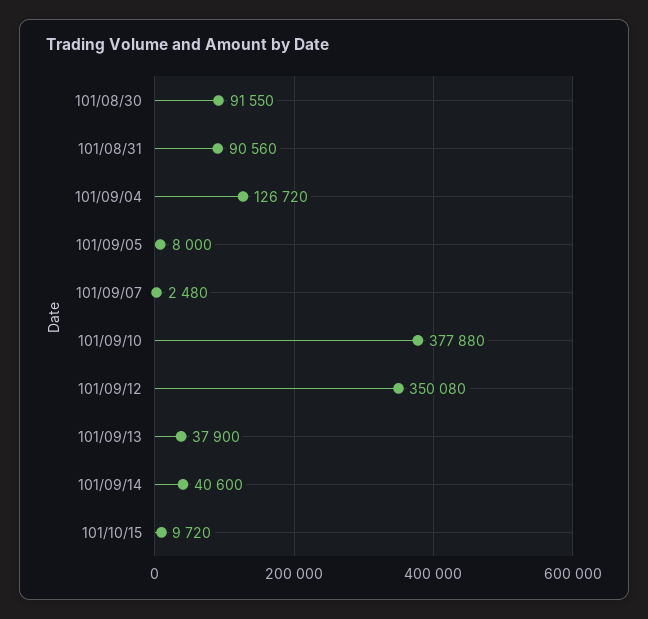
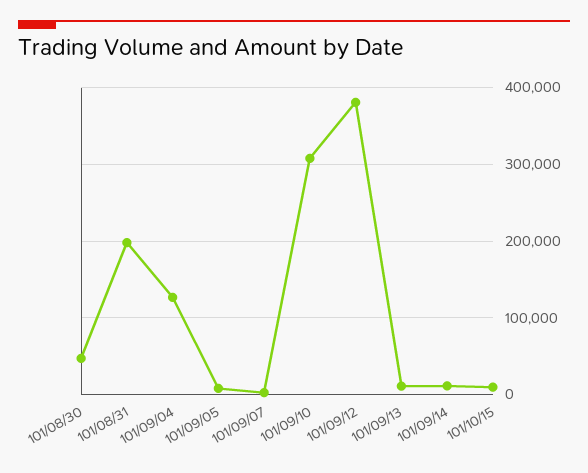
  {
-   "101/08/30": 91550,
+   "101/08/30": 50000,
-   "101/08/31": 90560,
+   "101/08/31": 200000,
    "101/09/04": 126720,
    "101/09/05": 8000,
    "101/09/07": 2480,
-   "101/09/10": 377880,
+   "101/09/10": 310000,
-   "101/09/12": 350080,
+   "101/09/12": 380000,
-   "101/09/13": 37900,
+   "101/09/13": 10000,
-   "101/09/14": 40600,
+   "101/09/14": 10000,
    "101/10/15": 9720
  }

